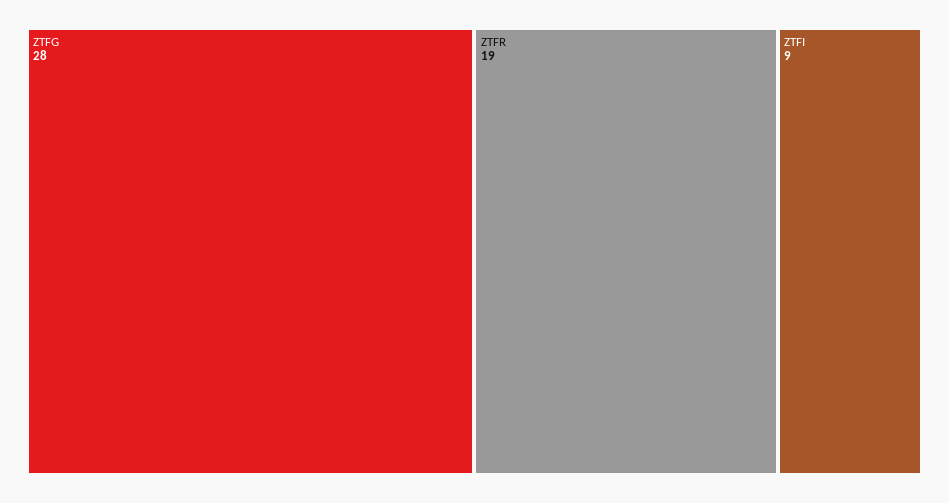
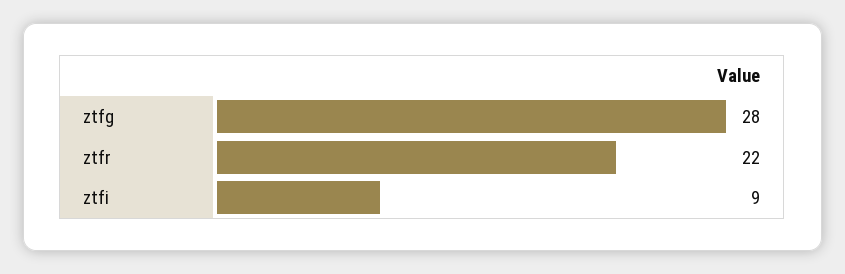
  {
    "ZTFG": 28,
-   "ZTFR": 19,
+   "ZTFR": 22,
    "ZTFI": 9
  }

